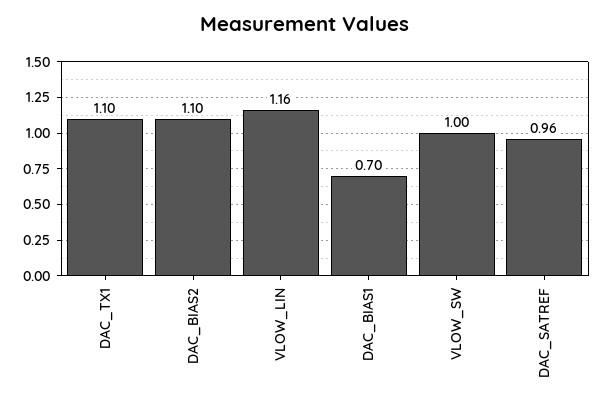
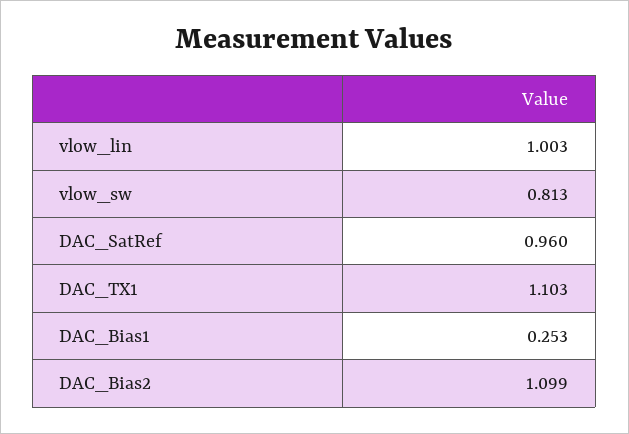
  {
    "DAC_TX1": 1.103,
    "DAC_BIAS2": 1.099,
-   "VLOW_LIN": 1.16,
+   "VLOW_LIN": 1.003,
-   "DAC_BIAS1": 0.7,
+   "DAC_BIAS1": 0.253,
-   "VLOW_SW": 1,
+   "VLOW_SW": 0.813,
    "DAC_SATREF": 0.96
  }

